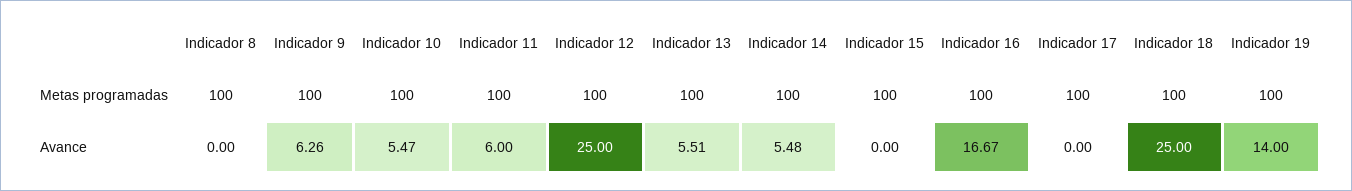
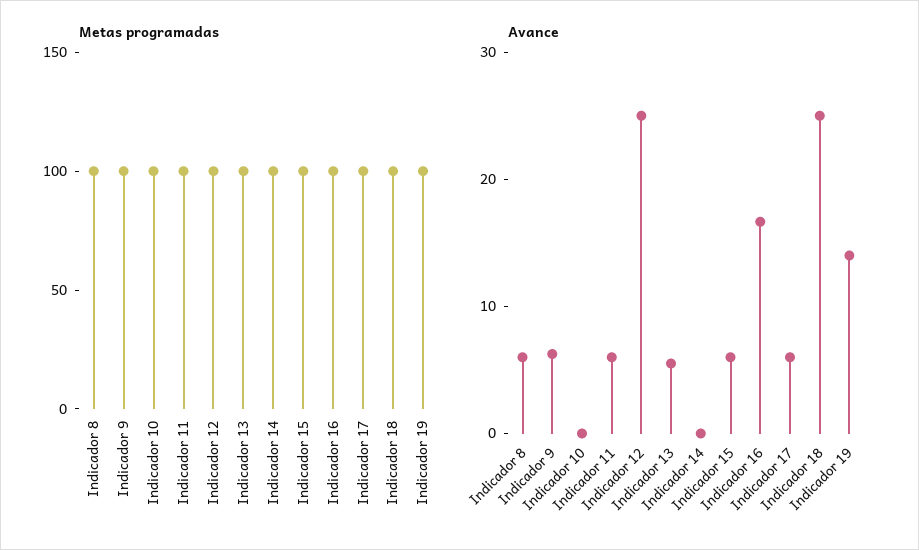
  {
    "Metas programadas": {
      "Indicador 8": 100,
      "Indicador 9": 100,
      "Indicador 10": 100,
      "Indicador 11": 100,
      "Indicador 12": 100,
      "Indicador 13": 100,
      "Indicador 14": 100,
      "Indicador 15": 100,
      "Indicador 16": 100,
      "Indicador 17": 100,
      "Indicador 18": 100,
      "Indicador 19": 100
    },
    "Avance": {
-     "Indicador 8": 0,
+     "Indicador 8": 6,
      "Indicador 9": 6.26,
-     "Indicador 10": 5.47,
+     "Indicador 10": 0,
      "Indicador 11": 6,
      "Indicador 12": 25,
      "Indicador 13": 5.51,
-     "Indicador 14": 5.48,
+     "Indicador 14": 0,
-     "Indicador 15": 0,
+     "Indicador 15": 6,
      "Indicador 16": 16.67,
-     "Indicador 17": 0,
+     "Indicador 17": 6,
      "Indicador 18": 25,
      "Indicador 19": 14
    }
  }

